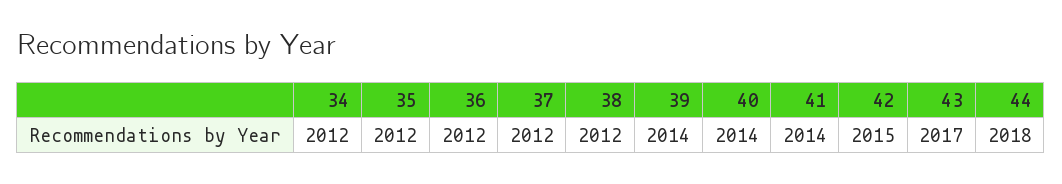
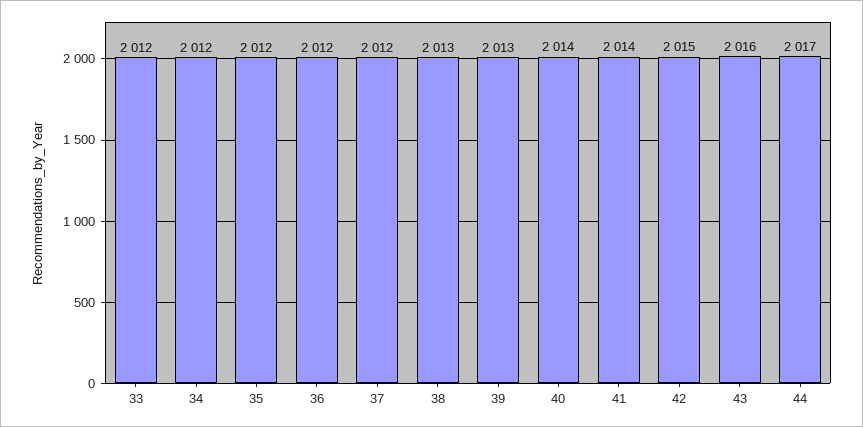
  {
    "34": 2012,
    "35": 2012,
    "36": 2012,
    "37": 2012,
-   "38": 2012,
+   "38": 2013,
-   "39": 2014,
+   "39": 2013,
    "40": 2014,
    "41": 2014,
    "42": 2015,
-   "43": 2017,
+   "43": 2016,
-   "44": 2018
+   "44": 2017,
+   "33": 2012
  }

